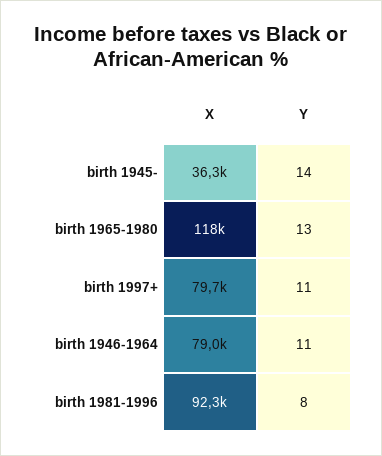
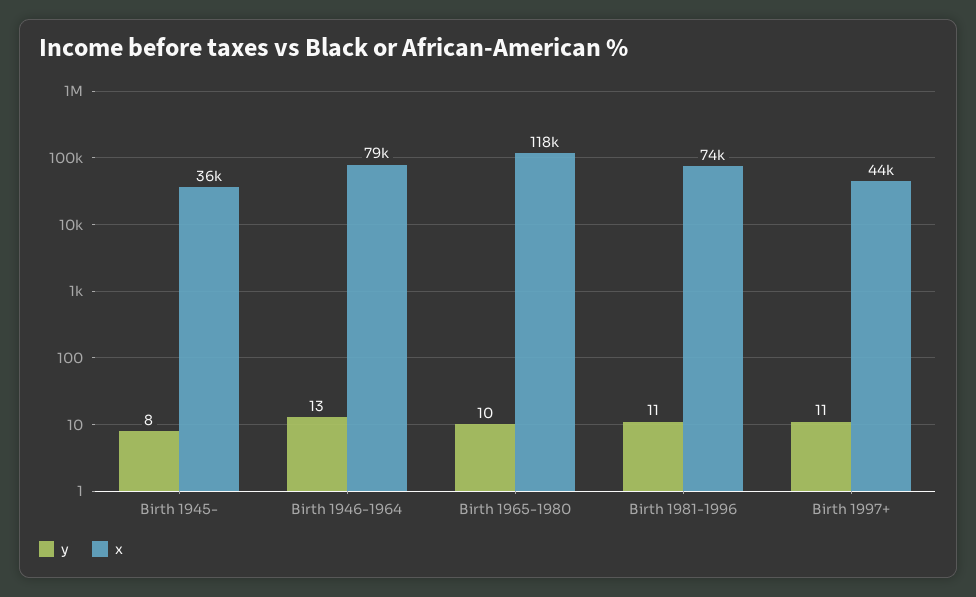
  {
    "X": {
      "birth 1945-": 36300,
      "birth 1965-1980": 118000,
-     "birth 1997+": 79700,
+     "birth 1997+": 44000,
      "birth 1946-1964": 79000,
-     "birth 1981-1996": 92300
+     "birth 1981-1996": 74000
    },
    "Y": {
-     "birth 1945-": 14,
+     "birth 1945-": 8,
-     "birth 1965-1980": 13,
+     "birth 1965-1980": 10,
      "birth 1997+": 11,
-     "birth 1946-1964": 11,
+     "birth 1946-1964": 13,
-     "birth 1981-1996": 8
+     "birth 1981-1996": 11
    }
  }

